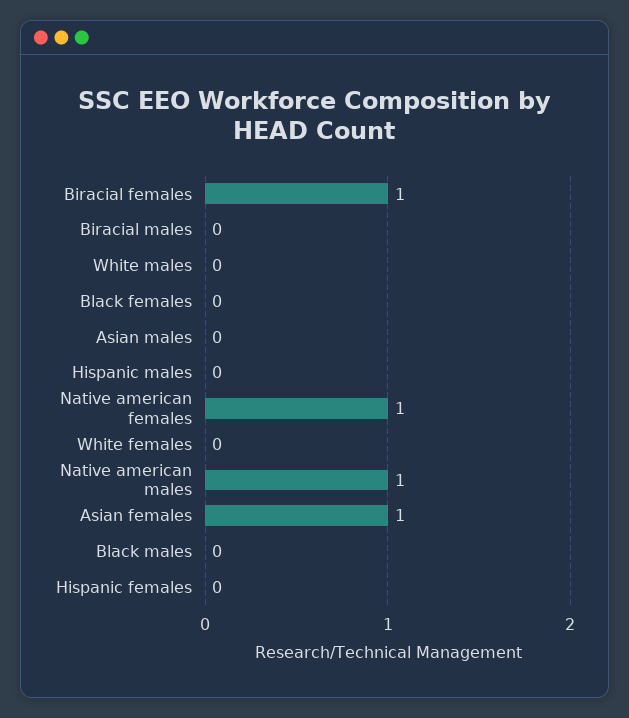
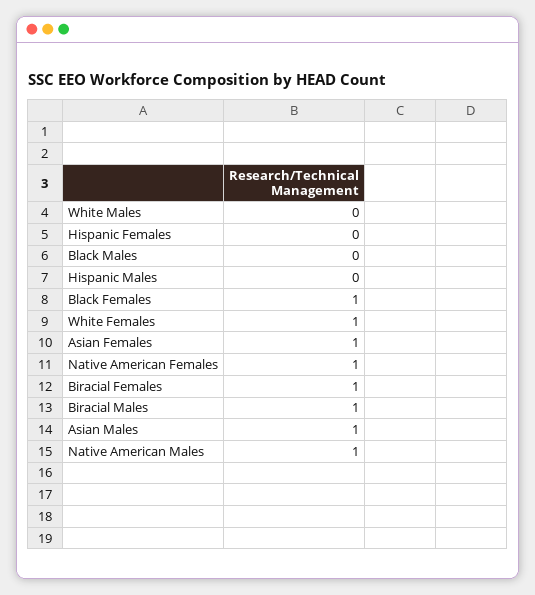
  {
    "Biracial females": 1,
-   "Biracial males": 0,
+   "Biracial males": 1,
    "White males": 0,
-   "Black females": 0,
+   "Black females": 1,
-   "Asian males": 0,
+   "Asian males": 1,
    "Hispanic males": 0,
    "Native american females": 1,
-   "White females": 0,
+   "White females": 1,
    "Native american males": 1,
    "Asian females": 1,
    "Black males": 0,
    "Hispanic females": 0
  }

